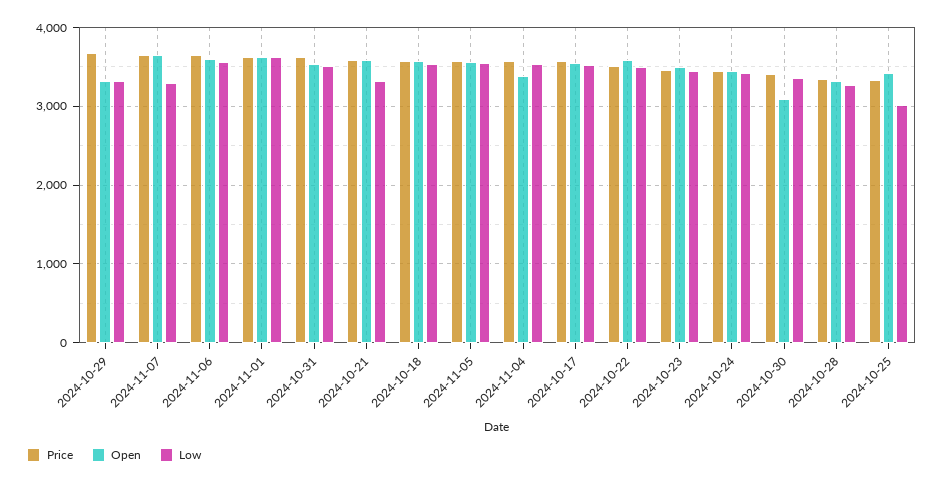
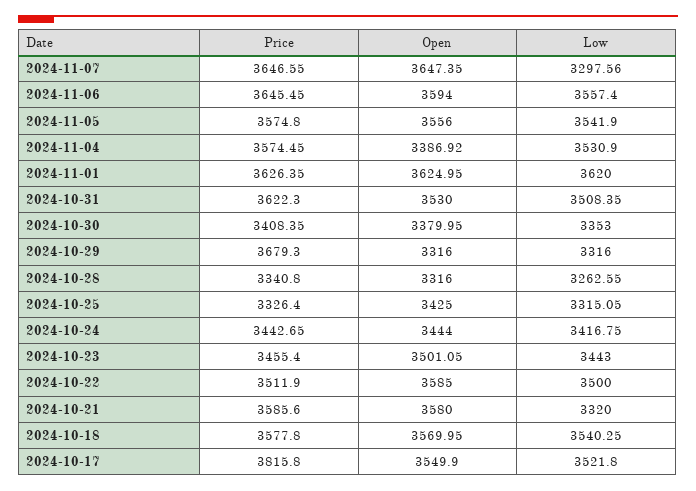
  {
    "Price": {
      "2024-10-29": 3679.3,
      "2024-11-07": 3646.55,
      "2024-11-06": 3645.45,
      "2024-11-01": 3626.35,
      "2024-10-31": 3622.3,
      "2024-10-21": 3585.6,
      "2024-10-18": 3577.8,
      "2024-11-05": 3574.8,
      "2024-11-04": 3574.45,
-     "2024-10-17": 3600,
+     "2024-10-17": 3815.8,
      "2024-10-22": 3511.9,
      "2024-10-23": 3455.4,
      "2024-10-24": 3442.65,
      "2024-10-30": 3408.35,
      "2024-10-28": 3340.8,
      "2024-10-25": 3326.4
    },
    "Open": {
      "2024-10-29": 3316,
      "2024-11-07": 3647.35,
      "2024-11-06": 3594,
      "2024-11-01": 3624.95,
      "2024-10-31": 3530,
      "2024-10-21": 3580,
      "2024-10-18": 3569.95,
      "2024-11-05": 3556,
      "2024-11-04": 3386.92,
      "2024-10-17": 3549.9,
      "2024-10-22": 3585,
      "2024-10-23": 3501.05,
      "2024-10-24": 3444,
-     "2024-10-30": 3100,
+     "2024-10-30": 3379.95,
      "2024-10-28": 3316,
      "2024-10-25": 3425
    },
    "Low": {
      "2024-10-29": 3316,
      "2024-11-07": 3297.56,
      "2024-11-06": 3557.4,
      "2024-11-01": 3620,
      "2024-10-31": 3508.35,
      "2024-10-21": 3320,
      "2024-10-18": 3540.25,
      "2024-11-05": 3541.9,
      "2024-11-04": 3530.9,
      "2024-10-17": 3521.8,
      "2024-10-22": 3500,
      "2024-10-23": 3443,
      "2024-10-24": 3416.75,
      "2024-10-30": 3353,
      "2024-10-28": 3262.55,
-     "2024-10-25": 3000
+     "2024-10-25": 3315.05
    }
  }

